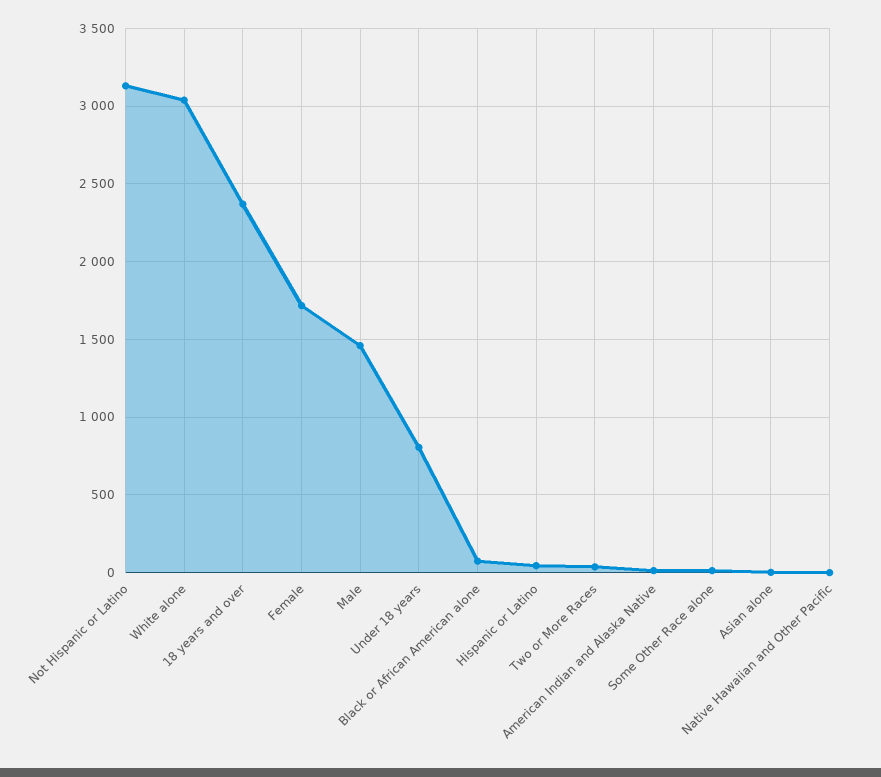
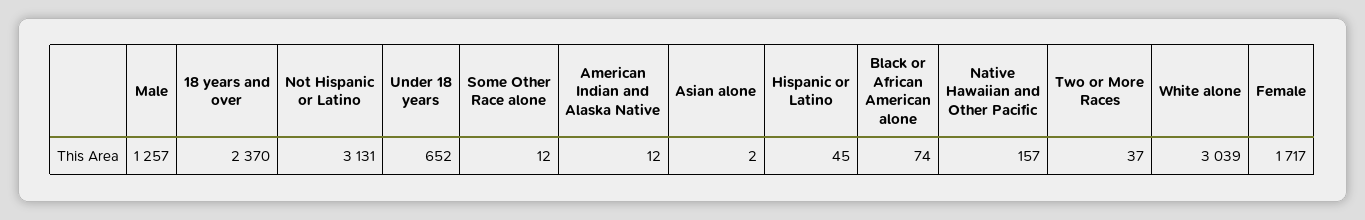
  {
    "Not Hispanic or Latino": 3131,
    "White alone": 3039,
    "18 years and over": 2370,
    "Female": 1717,
-   "Male": 1450,
+   "Male": 1257,
-   "Under 18 years": 800,
+   "Under 18 years": 652,
    "Black or African American alone": 74,
    "Hispanic or Latino": 45,
    "Two or More Races": 37,
    "American Indian and Alaska Native": 12,
    "Some Other Race alone": 12,
    "Asian alone": 2,
-   "Native Hawaiian and Other Pacific": 0
+   "Native Hawaiian and Other Pacific": 157
  }

